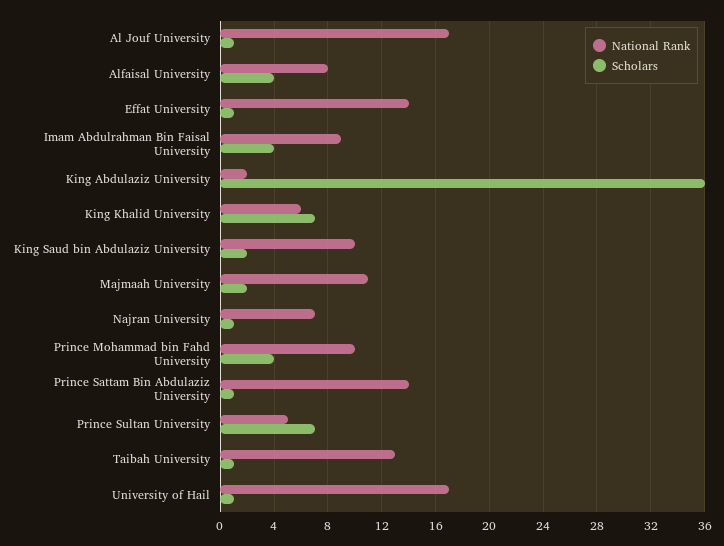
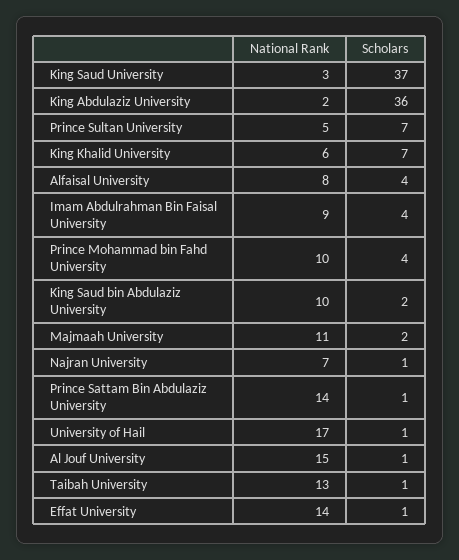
  {
    "National Rank": {
-     "Al Jouf University": 17,
+     "Al Jouf University": 15,
      "Alfaisal University": 8,
      "Effat University": 14,
      "Imam Abdulrahman Bin Faisal University": 9,
      "King Abdulaziz University": 2,
      "King Khalid University": 6,
      "King Saud bin Abdulaziz University": 10,
      "Majmaah University": 11,
      "Najran University": 7,
      "Prince Mohammad bin Fahd University": 10,
      "Prince Sattam Bin Abdulaziz University": 14,
      "Prince Sultan University": 5,
      "Taibah University": 13,
-     "University of Hail": 17
+     "University of Hail": 17,
+     "King Saud University": 3
    },
    "Scholars": {
      "Al Jouf University": 1,
      "Alfaisal University": 4,
      "Effat University": 1,
      "Imam Abdulrahman Bin Faisal University": 4,
      "King Abdulaziz University": 36,
      "King Khalid University": 7,
      "King Saud bin Abdulaziz University": 2,
      "Majmaah University": 2,
      "Najran University": 1,
      "Prince Mohammad bin Fahd University": 4,
      "Prince Sattam Bin Abdulaziz University": 1,
      "Prince Sultan University": 7,
      "Taibah University": 1,
-     "University of Hail": 1
+     "University of Hail": 1,
+     "King Saud University": 37
    }
  }

